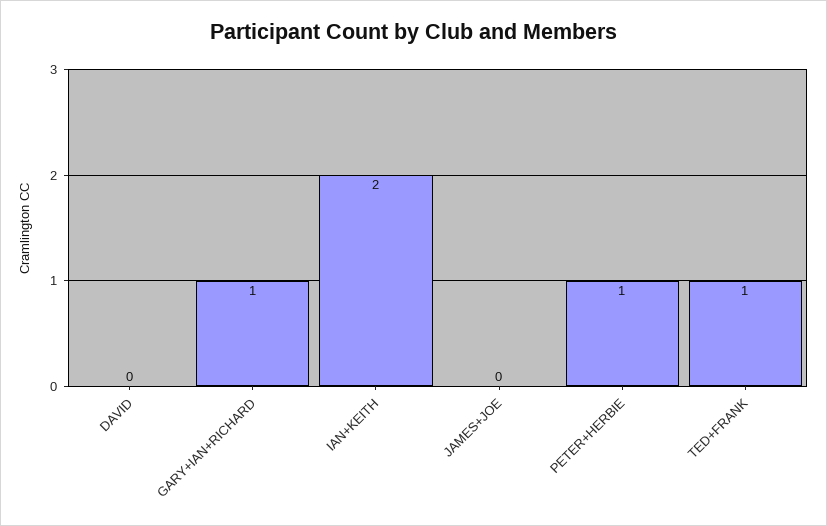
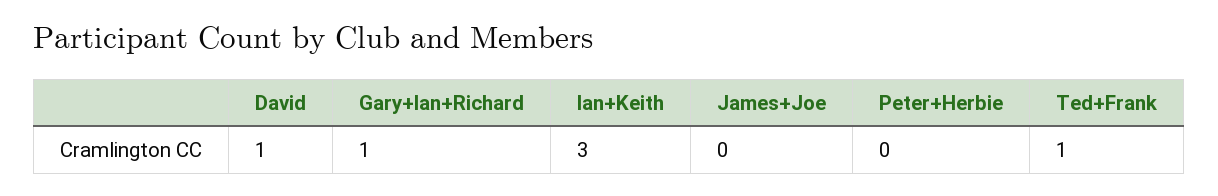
  {
-   "DAVID": 0,
+   "DAVID": 1,
    "GARY+IAN+RICHARD": 1,
-   "IAN+KEITH": 2,
+   "IAN+KEITH": 3,
    "JAMES+JOE": 0,
-   "PETER+HERBIE": 1,
+   "PETER+HERBIE": 0,
    "TED+FRANK": 1
  }

